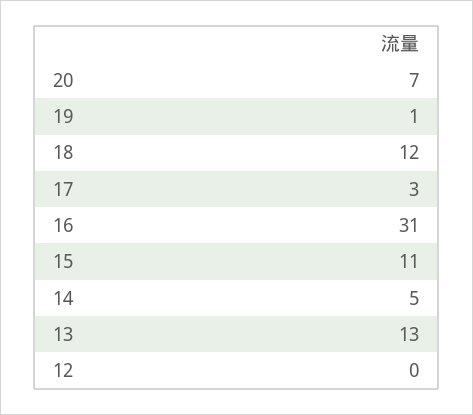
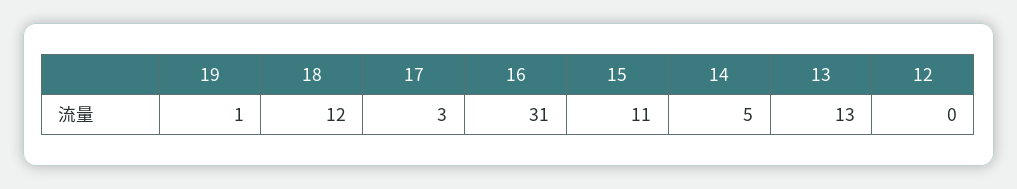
  {
-   "20": 7,
    "19": 1,
    "18": 12,
    "17": 3,
    "16": 31,
    "15": 11,
    "14": 5,
    "13": 13,
    "12": 0
  }

